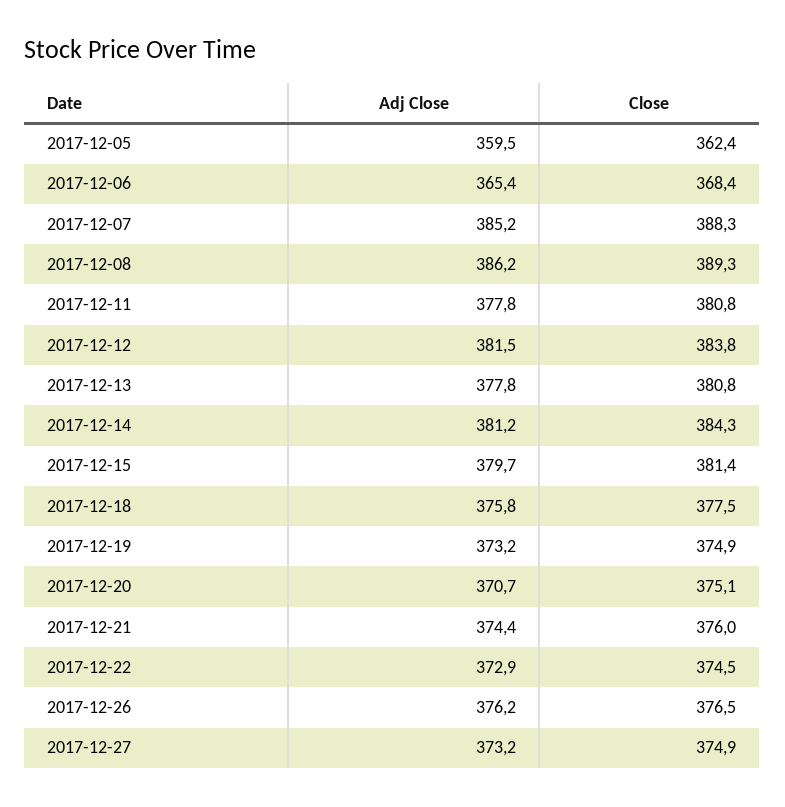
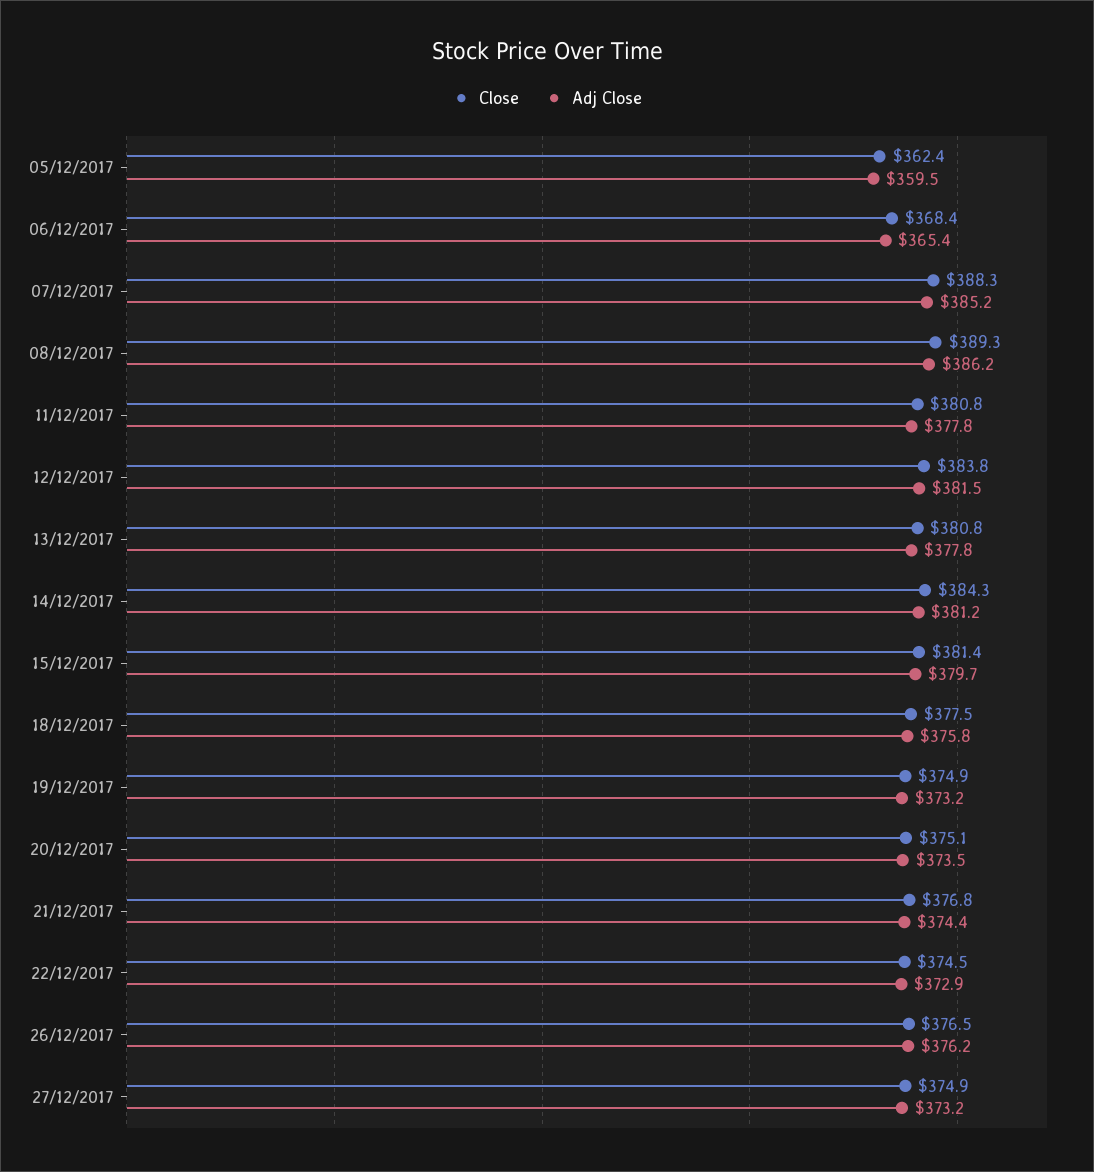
  {
    "Adj Close": {
      "2017-12-05": 359.5,
      "2017-12-06": 365.4,
      "2017-12-07": 385.2,
      "2017-12-08": 386.2,
      "2017-12-11": 377.8,
      "2017-12-12": 381.5,
      "2017-12-13": 377.8,
      "2017-12-14": 381.2,
      "2017-12-15": 379.7,
      "2017-12-18": 375.8,
      "2017-12-19": 373.2,
-     "2017-12-20": 370.7,
+     "2017-12-20": 373.5,
      "2017-12-21": 374.4,
      "2017-12-22": 372.9,
      "2017-12-26": 376.2,
      "2017-12-27": 373.2
    },
    "Close": {
      "2017-12-05": 362.4,
      "2017-12-06": 368.4,
      "2017-12-07": 388.3,
      "2017-12-08": 389.3,
      "2017-12-11": 380.8,
      "2017-12-12": 383.8,
      "2017-12-13": 380.8,
      "2017-12-14": 384.3,
      "2017-12-15": 381.4,
      "2017-12-18": 377.5,
      "2017-12-19": 374.9,
      "2017-12-20": 375.1,
-     "2017-12-21": 376,
+     "2017-12-21": 376.8,
      "2017-12-22": 374.5,
      "2017-12-26": 376.5,
      "2017-12-27": 374.9
    }
  }

